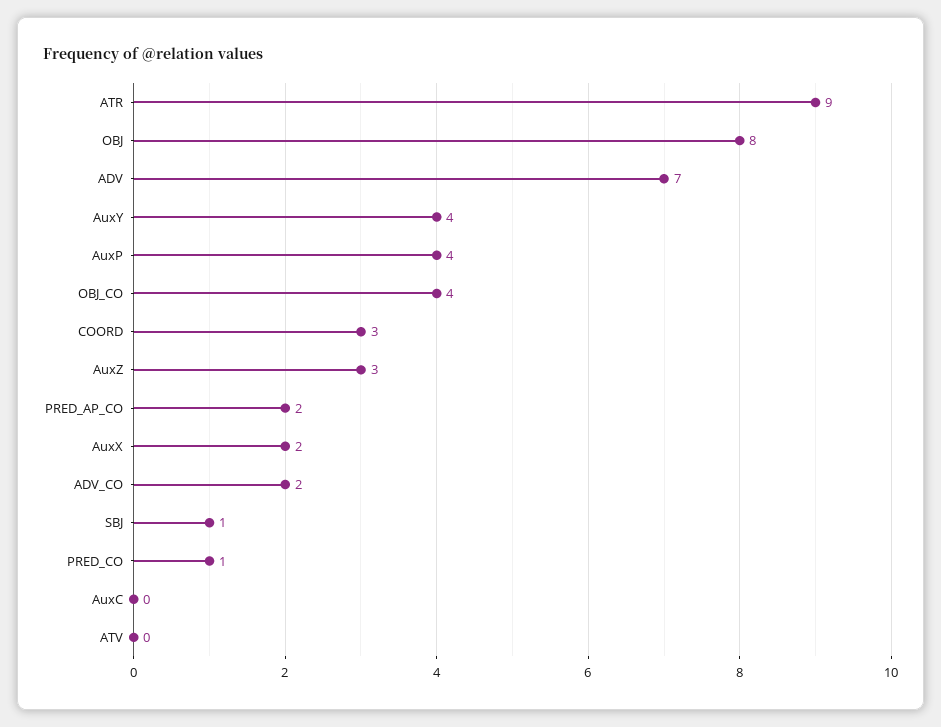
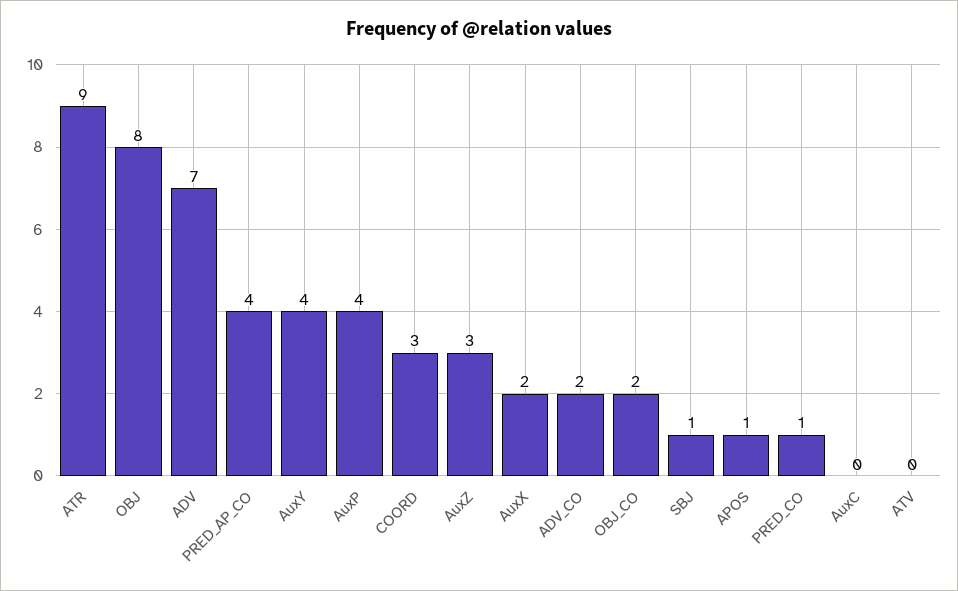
  {
    "ATR": 9,
    "OBJ": 8,
    "ADV": 7,
    "AuxY": 4,
    "AuxP": 4,
-   "OBJ_CO": 4,
+   "OBJ_CO": 2,
    "COORD": 3,
    "AuxZ": 3,
-   "PRED_AP_CO": 2,
+   "PRED_AP_CO": 4,
    "AuxX": 2,
    "ADV_CO": 2,
    "SBJ": 1,
    "PRED_CO": 1,
    "AuxC": 0,
-   "ATV": 0
+   "ATV": 0,
+   "APOS": 1
  }

